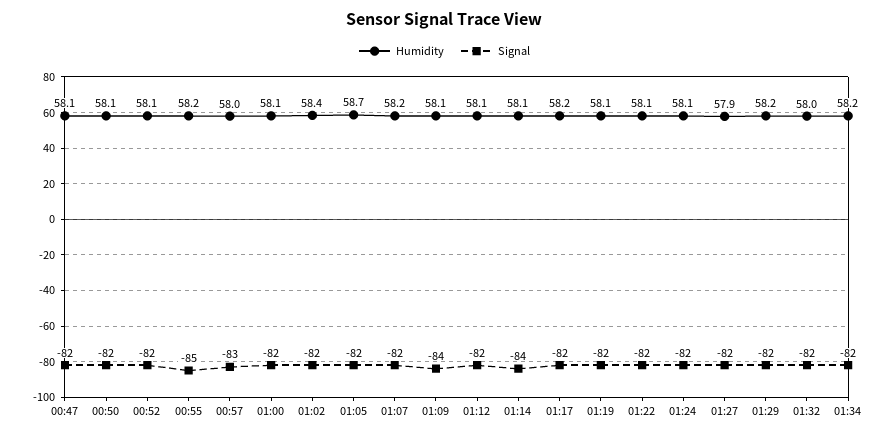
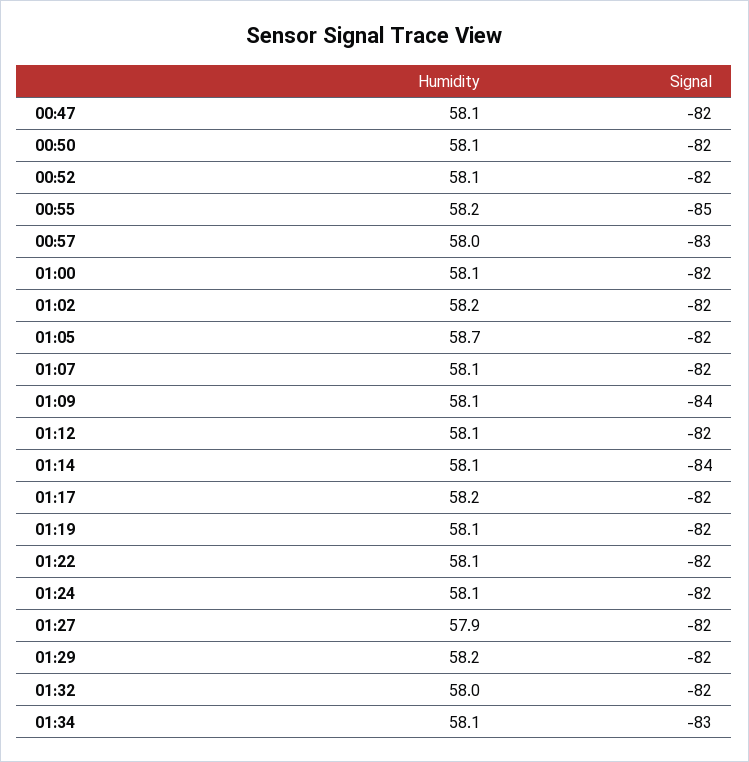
  {
    "Humidity": {
      "00:47": 58.1,
      "00:50": 58.1,
      "00:52": 58.1,
      "00:55": 58.2,
      "00:57": 58,
      "01:00": 58.1,
-     "01:02": 58.4,
+     "01:02": 58.2,
      "01:05": 58.7,
-     "01:07": 58.2,
+     "01:07": 58.1,
      "01:09": 58.1,
      "01:12": 58.1,
      "01:14": 58.1,
      "01:17": 58.2,
      "01:19": 58.1,
      "01:22": 58.1,
      "01:24": 58.1,
      "01:27": 57.9,
      "01:29": 58.2,
      "01:32": 58,
-     "01:34": 58.2
+     "01:34": 58.1
    },
    "Signal": {
      "00:47": -82,
      "00:50": -82,
      "00:52": -82,
      "00:55": -85,
      "00:57": -83,
      "01:00": -82,
      "01:02": -82,
      "01:05": -82,
      "01:07": -82,
      "01:09": -84,
      "01:12": -82,
      "01:14": -84,
      "01:17": -82,
      "01:19": -82,
      "01:22": -82,
      "01:24": -82,
      "01:27": -82,
      "01:29": -82,
      "01:32": -82,
-     "01:34": -82
+     "01:34": -83
    }
  }

